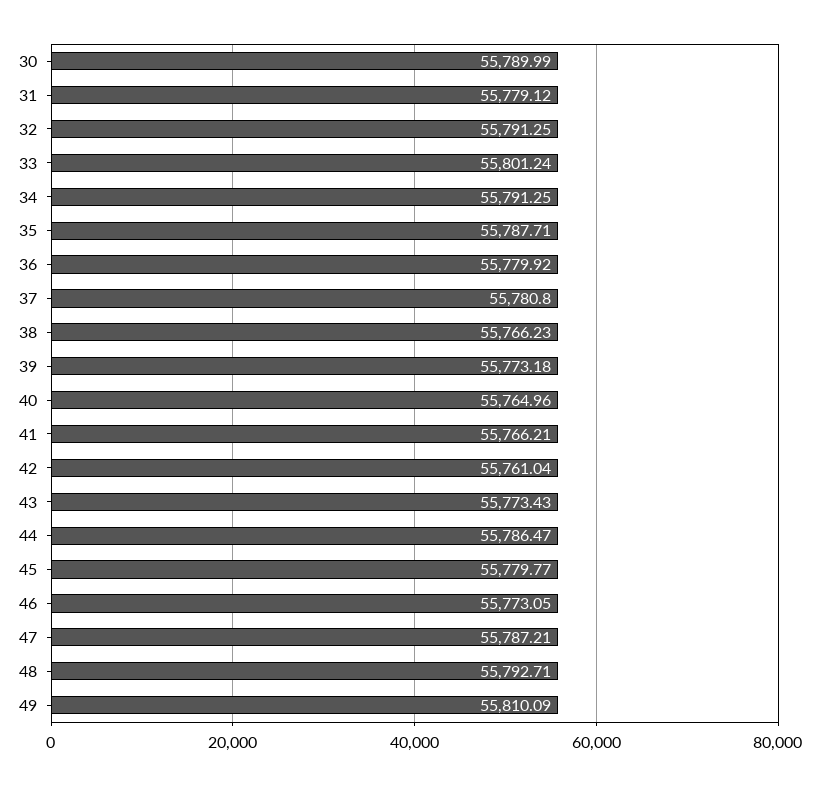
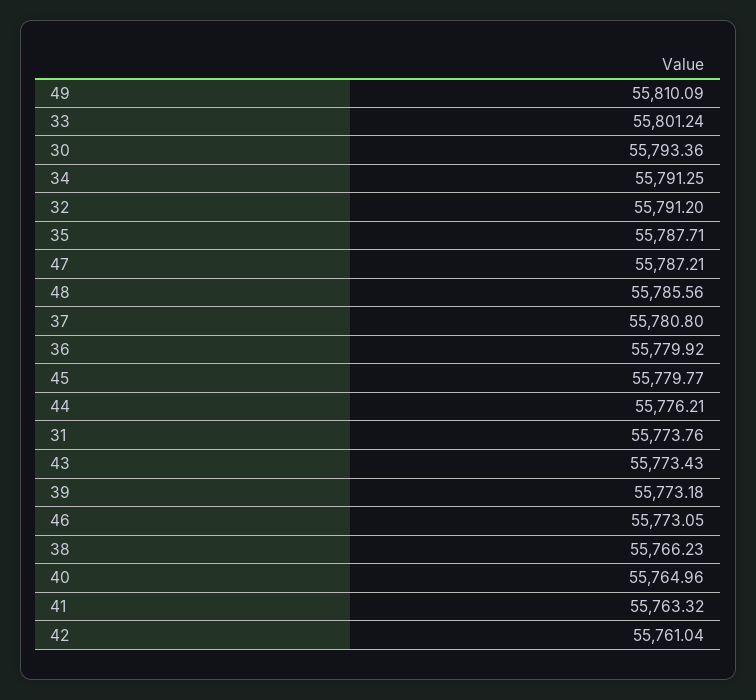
  {
-   "30": 55789.99,
+   "30": 55793.36,
-   "31": 55779.12,
+   "31": 55773.76,
-   "32": 55791.25,
+   "32": 55791.2,
    "33": 55801.24,
    "34": 55791.25,
    "35": 55787.71,
    "36": 55779.92,
    "37": 55780.8,
    "38": 55766.23,
    "39": 55773.18,
    "40": 55764.96,
-   "41": 55766.21,
+   "41": 55763.32,
    "42": 55761.04,
    "43": 55773.43,
-   "44": 55786.47,
+   "44": 55776.21,
    "45": 55779.77,
    "46": 55773.05,
    "47": 55787.21,
-   "48": 55792.71,
+   "48": 55785.56,
    "49": 55810.09
  }

